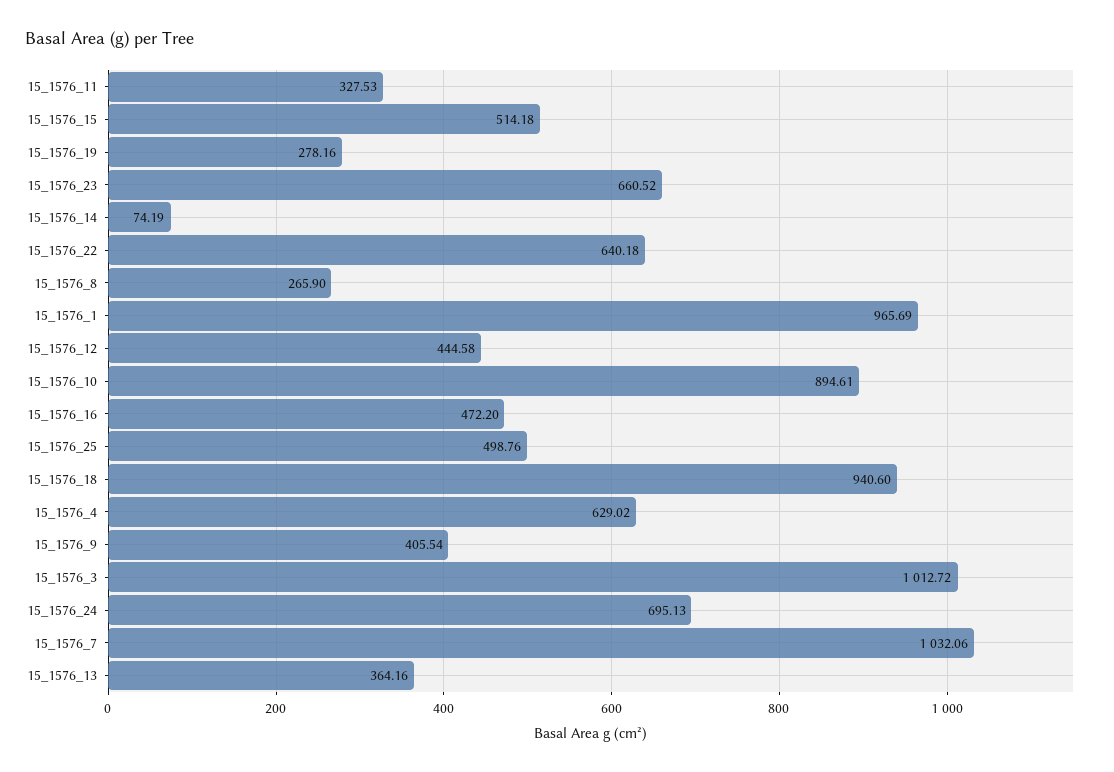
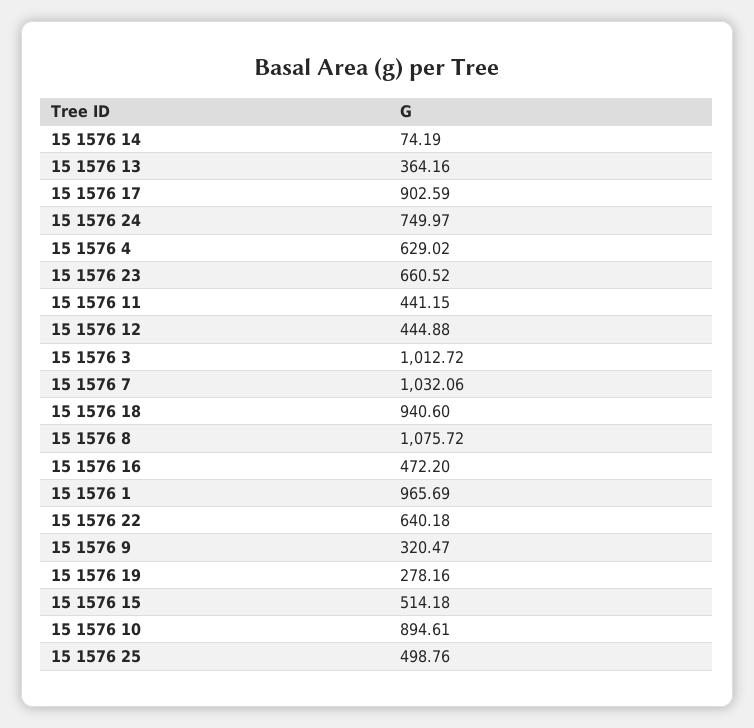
  {
-   "15_1576_11": 327.53,
+   "15_1576_11": 441.15,
    "15_1576_15": 514.18,
    "15_1576_19": 278.16,
    "15_1576_23": 660.52,
    "15_1576_14": 74.19,
    "15_1576_22": 640.18,
-   "15_1576_8": 265.9,
+   "15_1576_8": 1075.72,
    "15_1576_1": 965.69,
-   "15_1576_12": 444.58,
+   "15_1576_12": 444.88,
    "15_1576_10": 894.61,
    "15_1576_16": 472.2,
    "15_1576_25": 498.76,
    "15_1576_18": 940.6,
    "15_1576_4": 629.02,
-   "15_1576_9": 405.54,
+   "15_1576_9": 320.47,
    "15_1576_3": 1012.72,
-   "15_1576_24": 695.13,
+   "15_1576_24": 749.97,
    "15_1576_7": 1032.06,
-   "15_1576_13": 364.16
+   "15_1576_13": 364.16,
+   "15 1576 17": 902.59
  }

